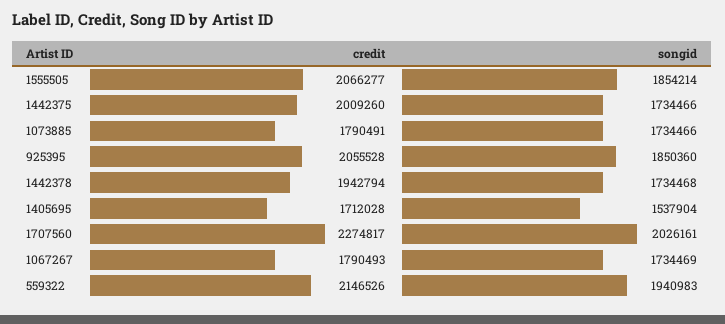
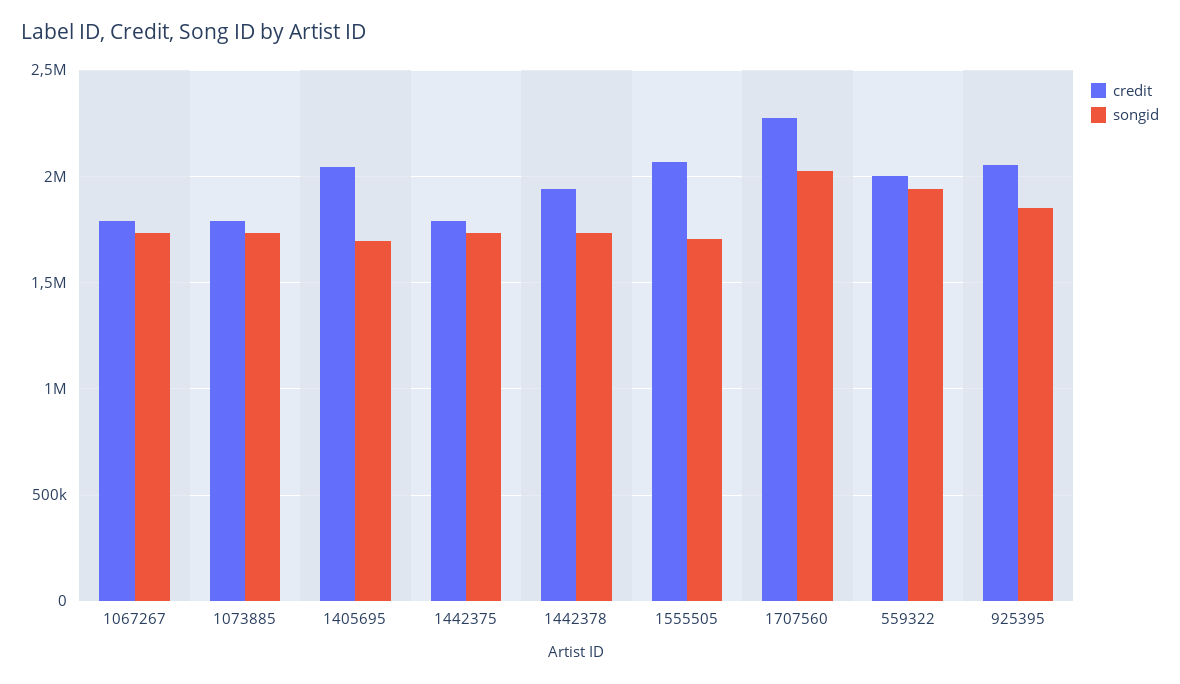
  {
    "credit": {
      "1555505": 2066277,
-     "1442375": 2009260,
+     "1442375": 1800000,
      "1073885": 1790491,
      "925395": 2055528,
      "1442378": 1942794,
-     "1405695": 1712028,
+     "1405695": 2050000,
      "1707560": 2274817,
      "1067267": 1790493,
-     "559322": 2146526
+     "559322": 2000000
    },
    "songid": {
-     "1555505": 1854214,
+     "1555505": 1700000,
      "1442375": 1734466,
      "1073885": 1734466,
      "925395": 1850360,
      "1442378": 1734468,
-     "1405695": 1537904,
+     "1405695": 1700000,
      "1707560": 2026161,
      "1067267": 1734469,
      "559322": 1940983
    }
  }

